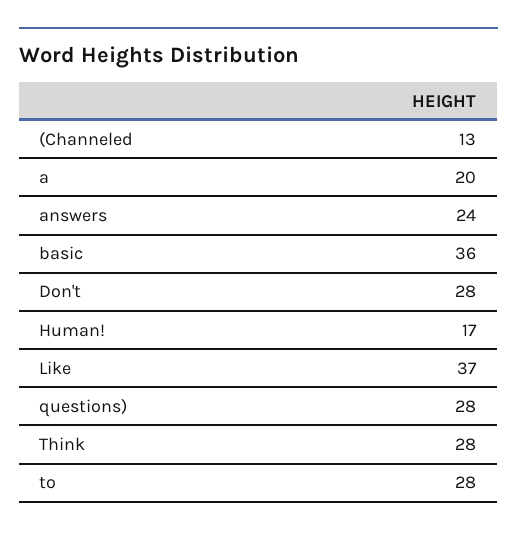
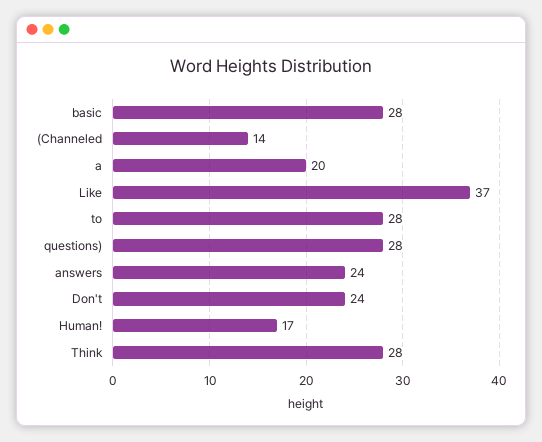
  {
-   "(Channeled": 13,
+   "(Channeled": 14,
    "a": 20,
    "answers": 24,
-   "basic": 36,
+   "basic": 28,
-   "Don't": 28,
+   "Don't": 24,
    "Human!": 17,
    "Like": 37,
    "questions)": 28,
    "Think": 28,
    "to": 28
  }

